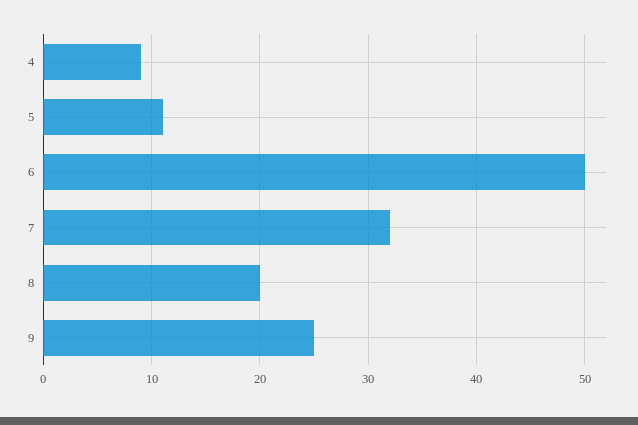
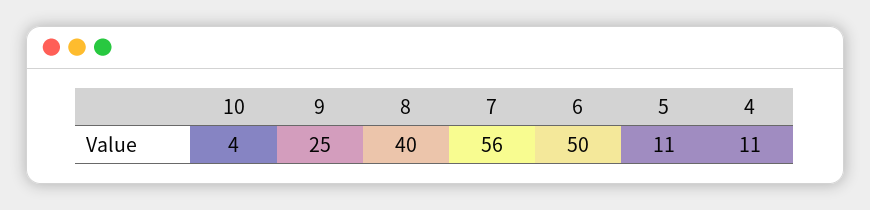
  {
-   "4": 9,
+   "4": 11,
    "5": 11,
    "6": 50,
-   "7": 32,
+   "7": 56,
-   "8": 20,
+   "8": 40,
-   "9": 25
+   "9": 25,
+   "10": 4
  }

